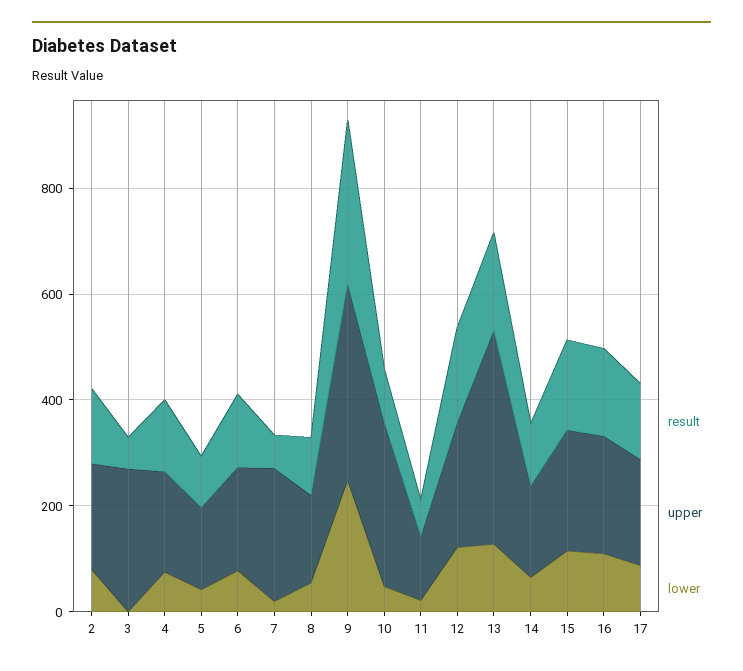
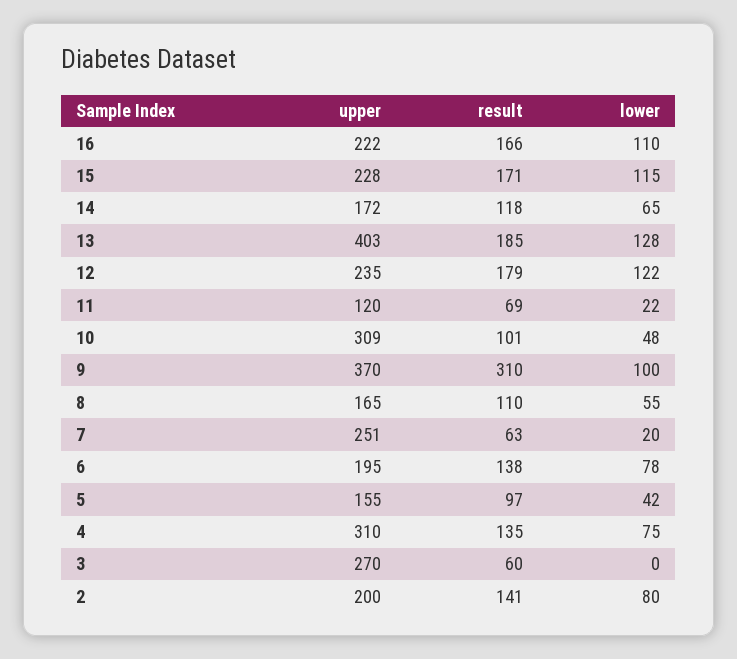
  {
    "result": {
      "2": 141,
      "3": 60,
      "4": 135,
      "5": 97,
      "6": 138,
      "7": 63,
      "8": 110,
      "9": 310,
      "10": 101,
      "11": 69,
      "12": 179,
      "13": 185,
      "14": 118,
      "15": 171,
-     "16": 166,
+     "16": 166
-     "17": 150
    },
    "upper": {
      "2": 200,
      "3": 270,
-     "4": 200,
+     "4": 310,
      "5": 155,
      "6": 195,
      "7": 251,
      "8": 165,
      "9": 370,
      "10": 309,
      "11": 120,
      "12": 235,
      "13": 403,
      "14": 172,
      "15": 228,
-     "16": 222,
+     "16": 222
-     "17": 200
    },
    "lower": {
      "2": 80,
      "3": 0,
      "4": 75,
      "5": 42,
      "6": 78,
      "7": 20,
      "8": 55,
-     "9": 250,
+     "9": 100,
      "10": 48,
      "11": 22,
      "12": 122,
      "13": 128,
      "14": 65,
      "15": 115,
-     "16": 110,
+     "16": 110
-     "17": 100
    }
  }

